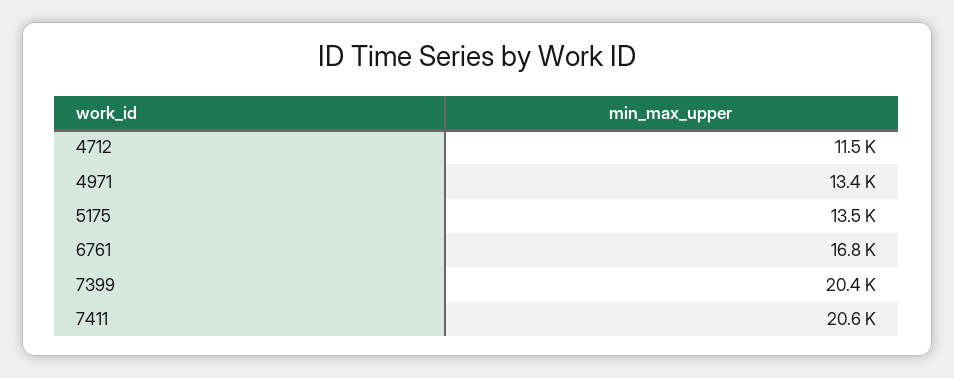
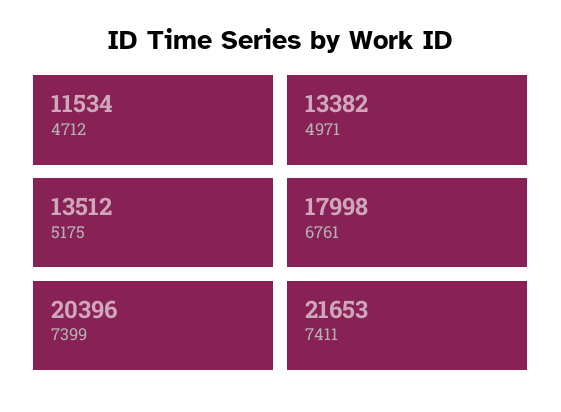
  {
    "4712": 11534,
    "4971": 13382,
    "5175": 13512,
-   "6761": 16800,
+   "6761": 17998,
    "7399": 20396,
-   "7411": 20600
+   "7411": 21653
  }

